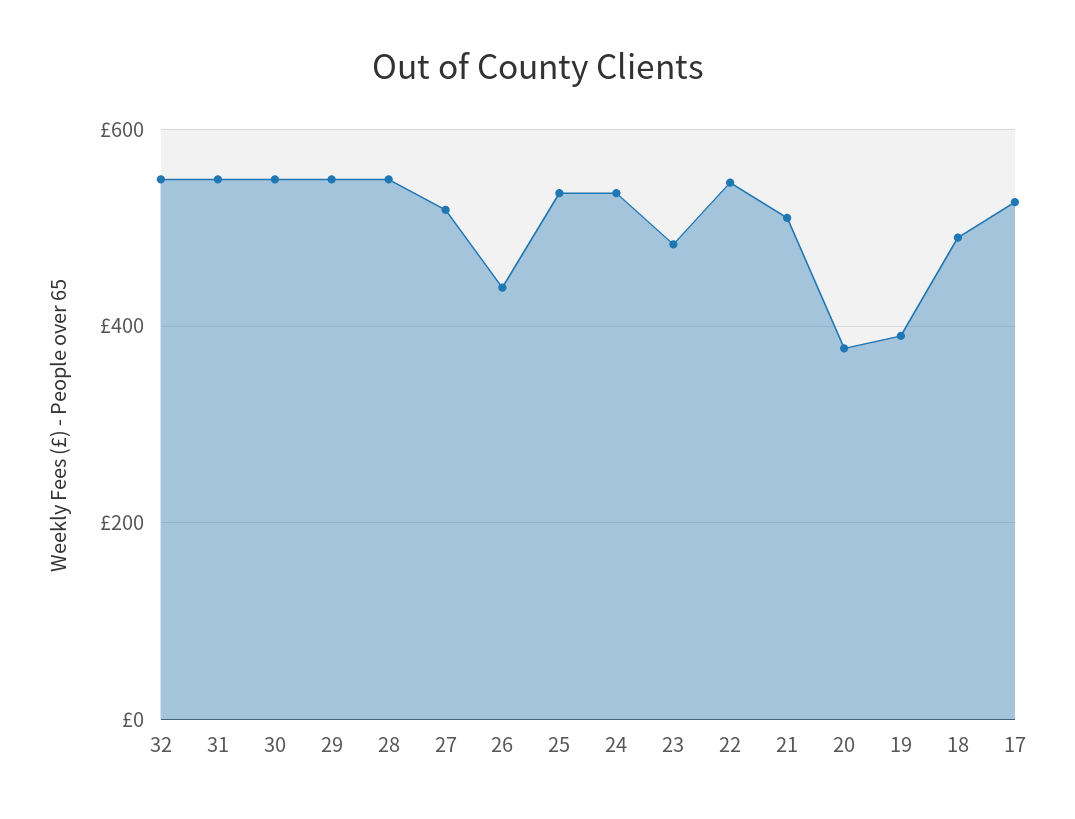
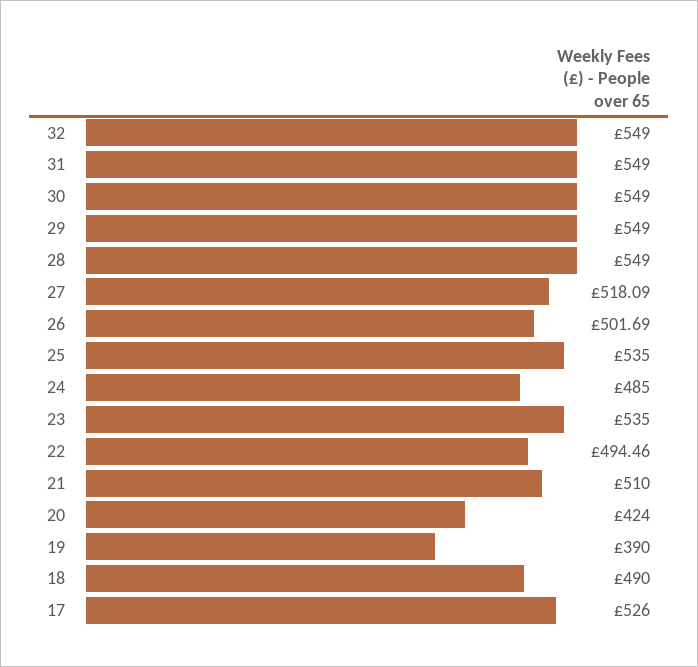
  {
    "32": 549,
    "31": 549,
    "30": 549,
    "29": 549,
    "28": 549,
    "27": 518.09,
-   "26": 440,
+   "26": 501.69,
    "25": 535,
-   "24": 540,
+   "24": 485,
-   "23": 480,
+   "23": 535,
-   "22": 540,
+   "22": 494.46,
    "21": 510,
-   "20": 380,
+   "20": 424,
    "19": 390,
    "18": 490,
    "17": 526
  }

